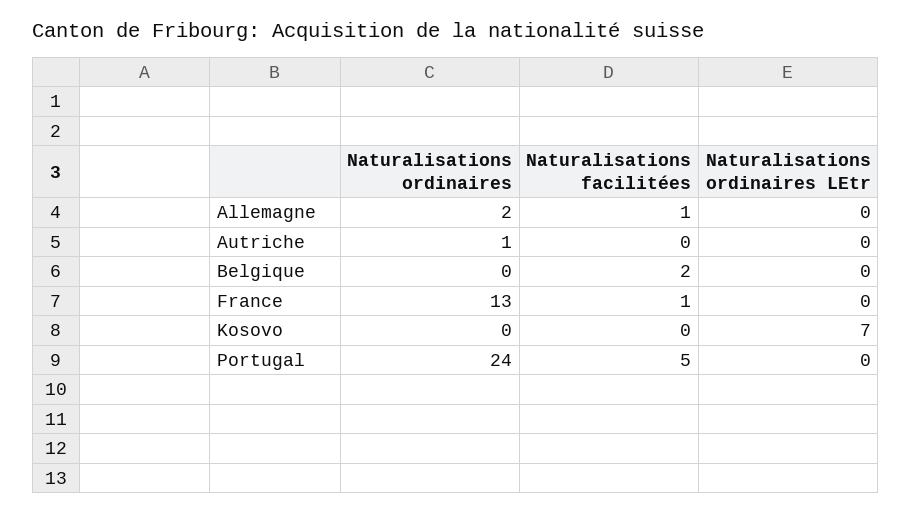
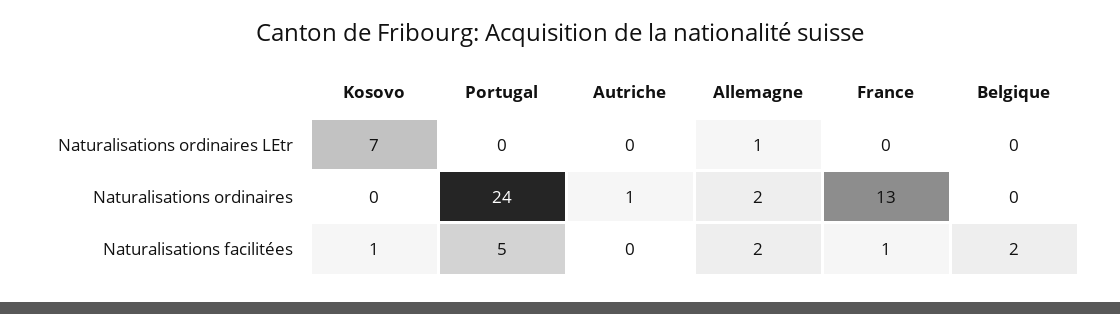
  {
    "Naturalisations ordinaires": {
      "Allemagne": 2,
      "Autriche": 1,
      "Belgique": 0,
      "France": 13,
      "Kosovo": 0,
      "Portugal": 24
    },
    "Naturalisations facilitées": {
-     "Allemagne": 1,
+     "Allemagne": 2,
      "Autriche": 0,
      "Belgique": 2,
      "France": 1,
-     "Kosovo": 0,
+     "Kosovo": 1,
      "Portugal": 5
    },
    "Naturalisations ordinaires LEtr": {
-     "Allemagne": 0,
+     "Allemagne": 1,
      "Autriche": 0,
      "Belgique": 0,
      "France": 0,
      "Kosovo": 7,
      "Portugal": 0
    }
  }

